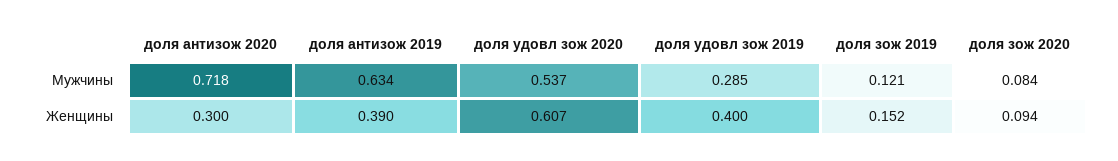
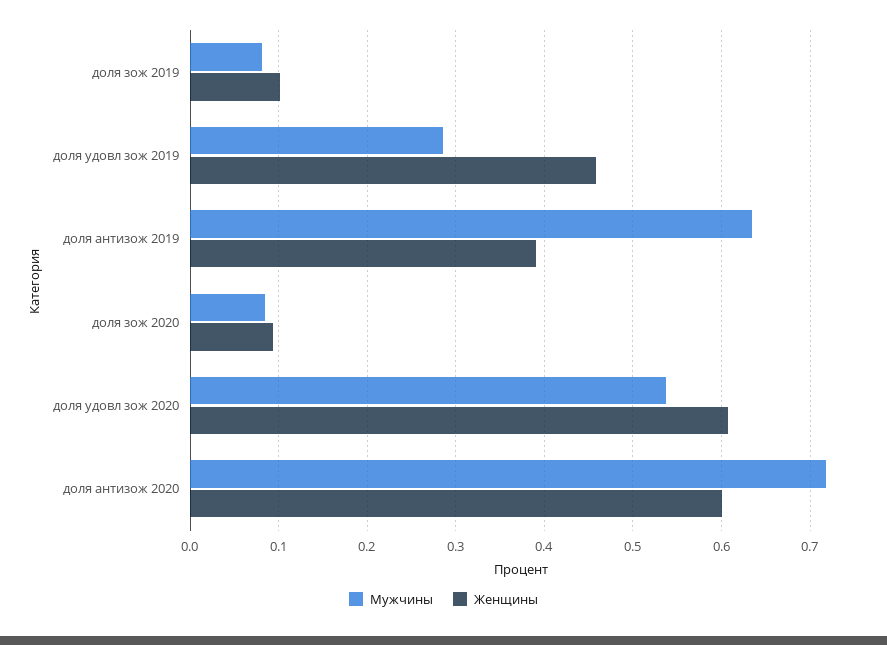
  {
    "Мужчины": {
      "доля антизож 2020": 0.718,
      "доля антизож 2019": 0.634,
      "доля удовл зож 2020": 0.537,
      "доля удовл зож 2019": 0.285,
-     "доля зож 2019": 0.121,
+     "доля зож 2019": 0.08,
      "доля зож 2020": 0.084
    },
    "Женщины": {
-     "доля антизож 2020": 0.3,
+     "доля антизож 2020": 0.6,
      "доля антизож 2019": 0.39,
      "доля удовл зож 2020": 0.607,
-     "доля удовл зож 2019": 0.4,
+     "доля удовл зож 2019": 0.46,
-     "доля зож 2019": 0.152,
+     "доля зож 2019": 0.1,
      "доля зож 2020": 0.094
    }
  }

